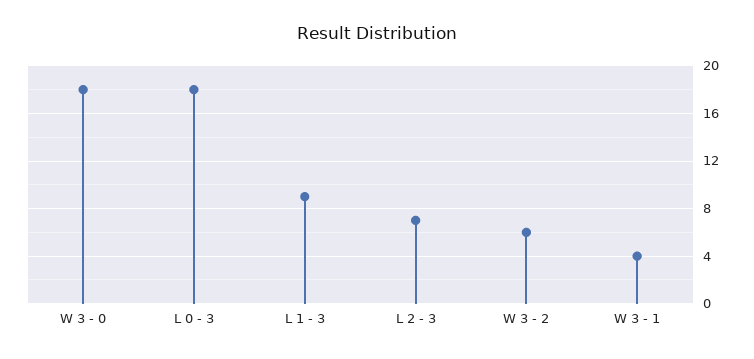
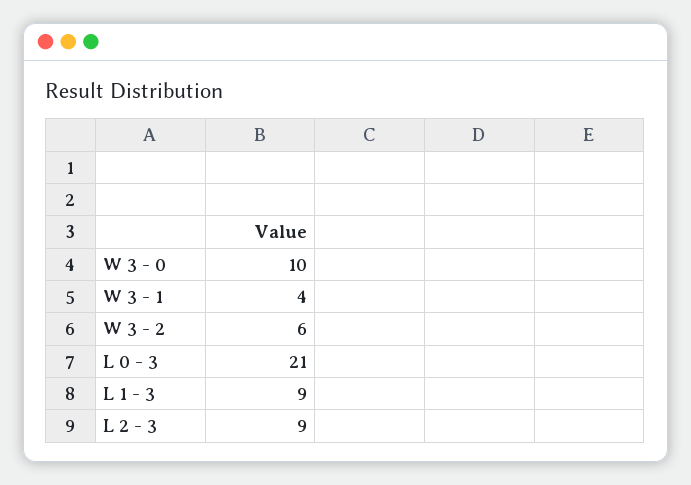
  {
-   "W 3 - 0": 18,
+   "W 3 - 0": 10,
-   "L 0 - 3": 18,
+   "L 0 - 3": 21,
    "L 1 - 3": 9,
-   "L 2 - 3": 7,
+   "L 2 - 3": 9,
    "W 3 - 2": 6,
    "W 3 - 1": 4
  }

